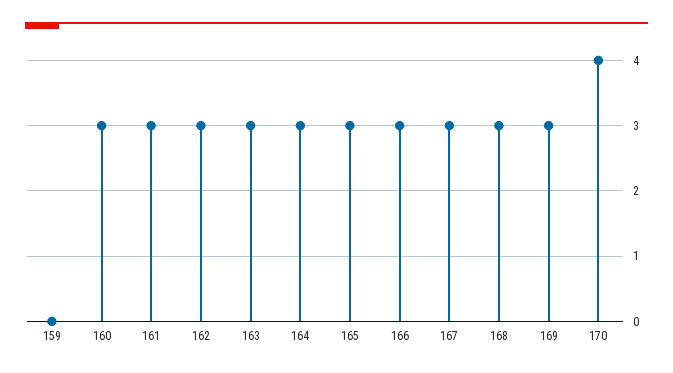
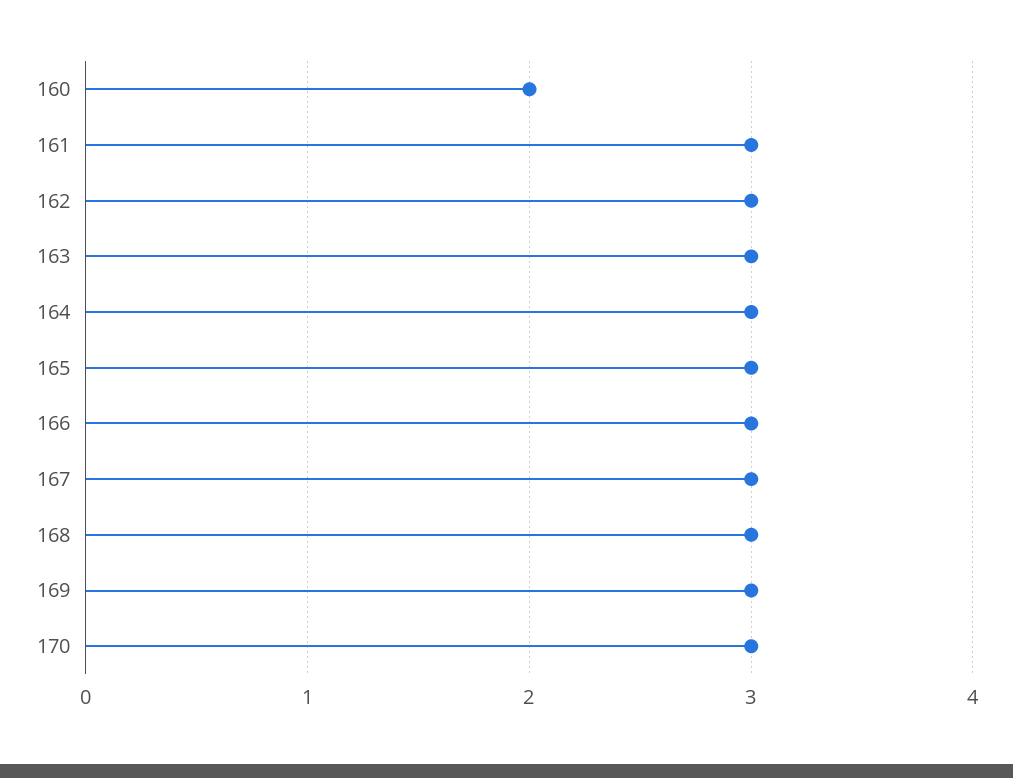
  {
-   "159": 0,
-   "160": 3,
+   "160": 2,
    "161": 3,
    "162": 3,
    "163": 3,
    "164": 3,
    "165": 3,
    "166": 3,
    "167": 3,
    "168": 3,
    "169": 3,
-   "170": 4
+   "170": 3
  }

